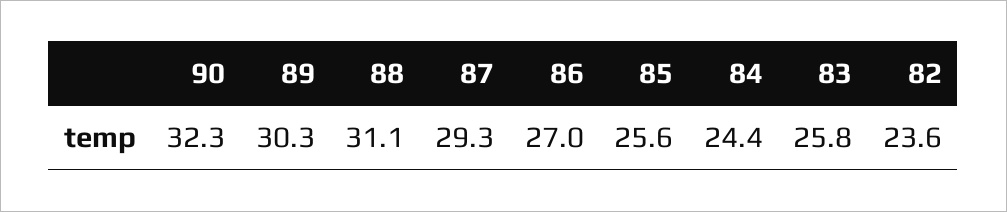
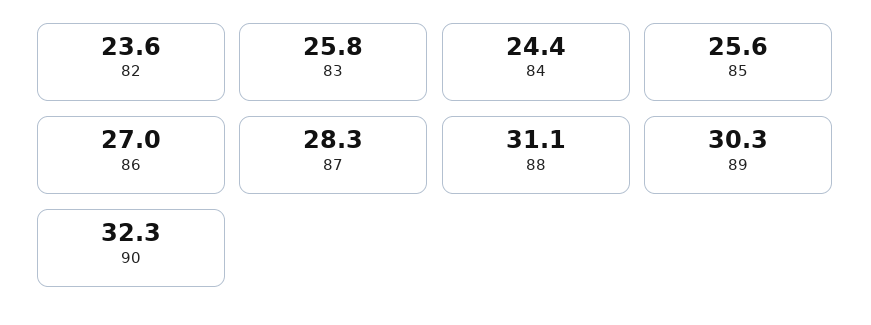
  {
    "90": 32.3,
    "89": 30.3,
    "88": 31.1,
-   "87": 29.3,
+   "87": 28.3,
    "86": 27,
    "85": 25.6,
    "84": 24.4,
    "83": 25.8,
    "82": 23.6
  }

